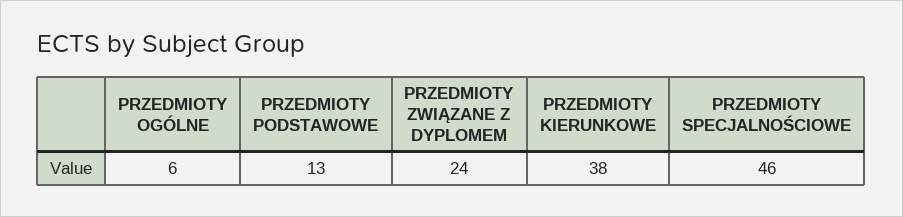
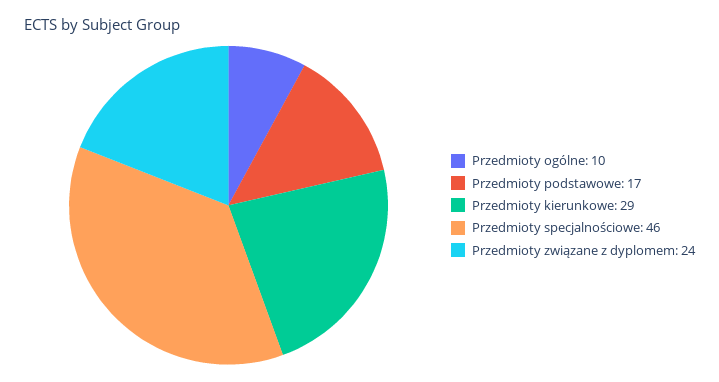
  {
-   "PRZEDMIOTY OGÓLNE": 6,
+   "PRZEDMIOTY OGÓLNE": 10,
-   "PRZEDMIOTY PODSTAWOWE": 13,
+   "PRZEDMIOTY PODSTAWOWE": 17,
    "PRZEDMIOTY ZWIĄZANE Z DYPLOMEM": 24,
-   "PRZEDMIOTY KIERUNKOWE": 38,
+   "PRZEDMIOTY KIERUNKOWE": 29,
    "PRZEDMIOTY SPECJALNOŚCIOWE": 46
  }

